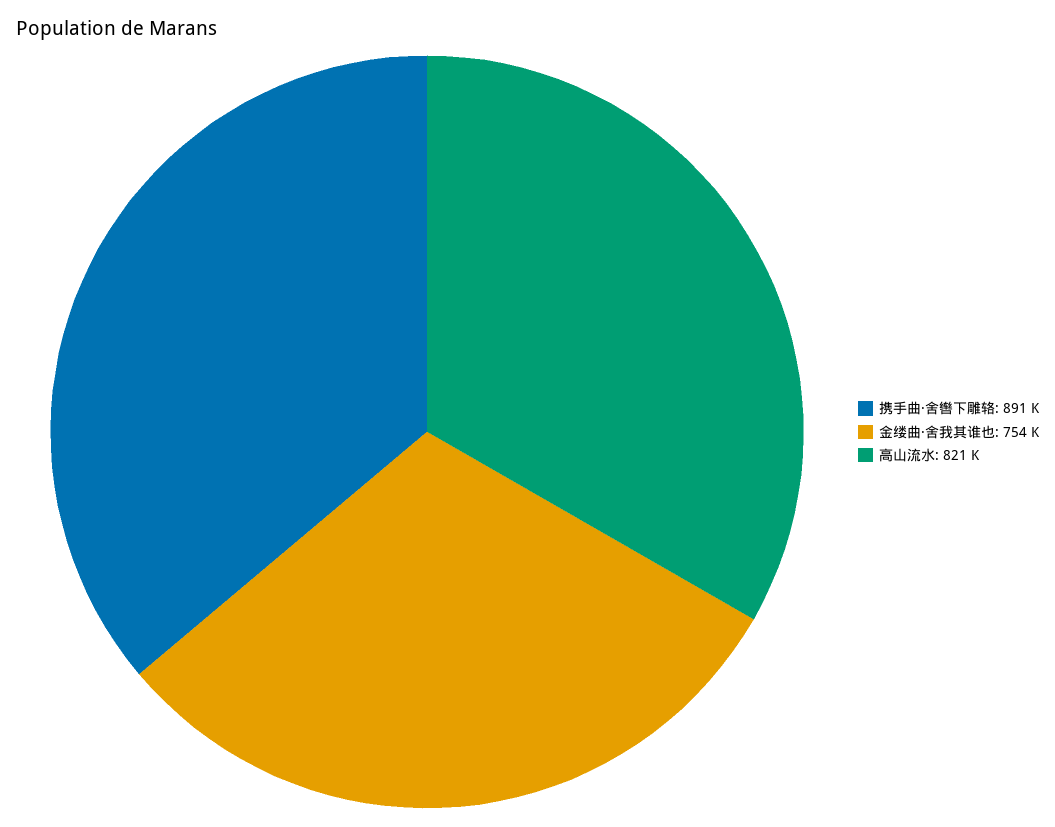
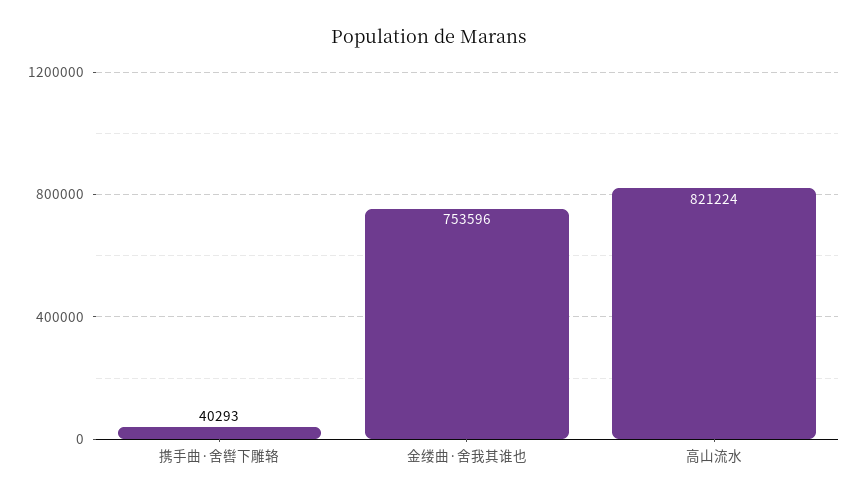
  {
-   "携手曲·舍辔下雕辂": 891000,
+   "携手曲·舍辔下雕辂": 40293,
    "金缕曲·舍我其谁也": 753596,
    "高山流水": 821224
  }

